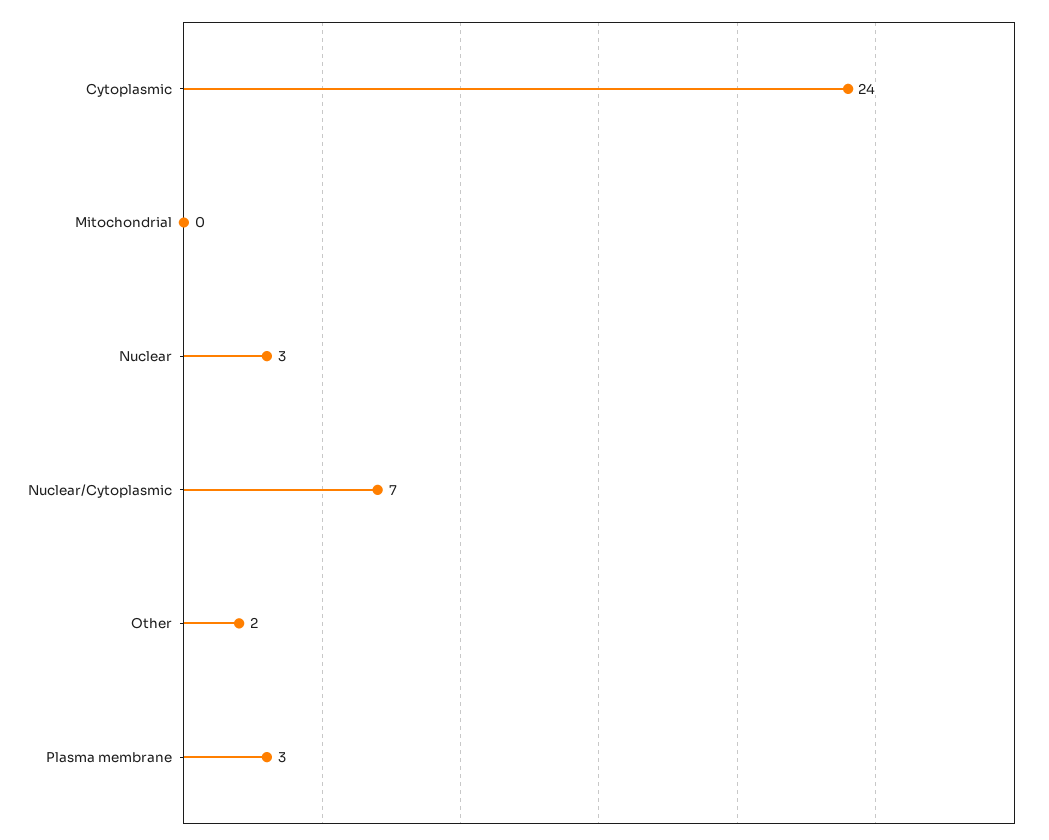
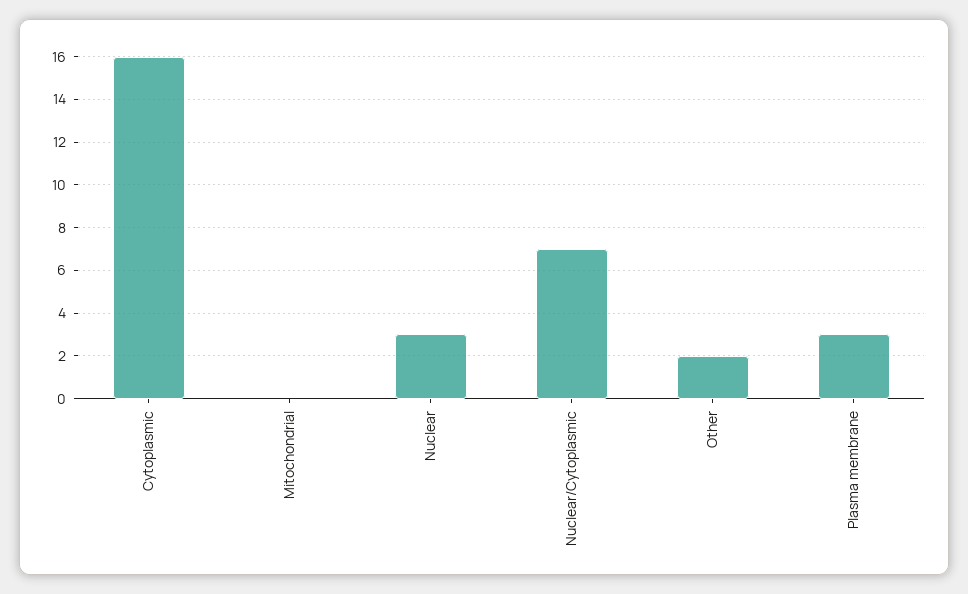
  {
-   "Cytoplasmic": 24,
+   "Cytoplasmic": 16,
    "Mitochondrial": 0,
    "Nuclear": 3,
    "Nuclear/Cytoplasmic": 7,
    "Other": 2,
    "Plasma membrane": 3
  }

